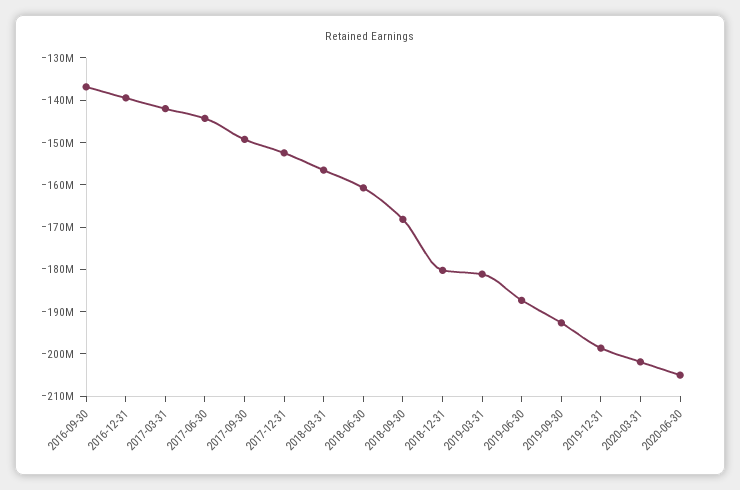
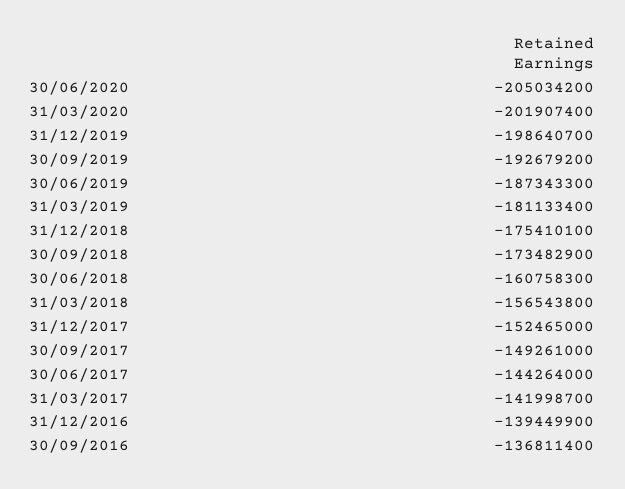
  {
    "2016-09-30": -136811400,
    "2016-12-31": -139449900,
    "2017-03-31": -141998700,
    "2017-06-30": -144264000,
    "2017-09-30": -149261000,
    "2017-12-31": -152465000,
    "2018-03-31": -156543800,
    "2018-06-30": -160758300,
-   "2018-09-30": -168000000,
+   "2018-09-30": -173482900,
-   "2018-12-31": -180000000,
+   "2018-12-31": -175410100,
    "2019-03-31": -181133400,
    "2019-06-30": -187343300,
    "2019-09-30": -192679200,
    "2019-12-31": -198640700,
    "2020-03-31": -201907400,
    "2020-06-30": -205034200
  }

